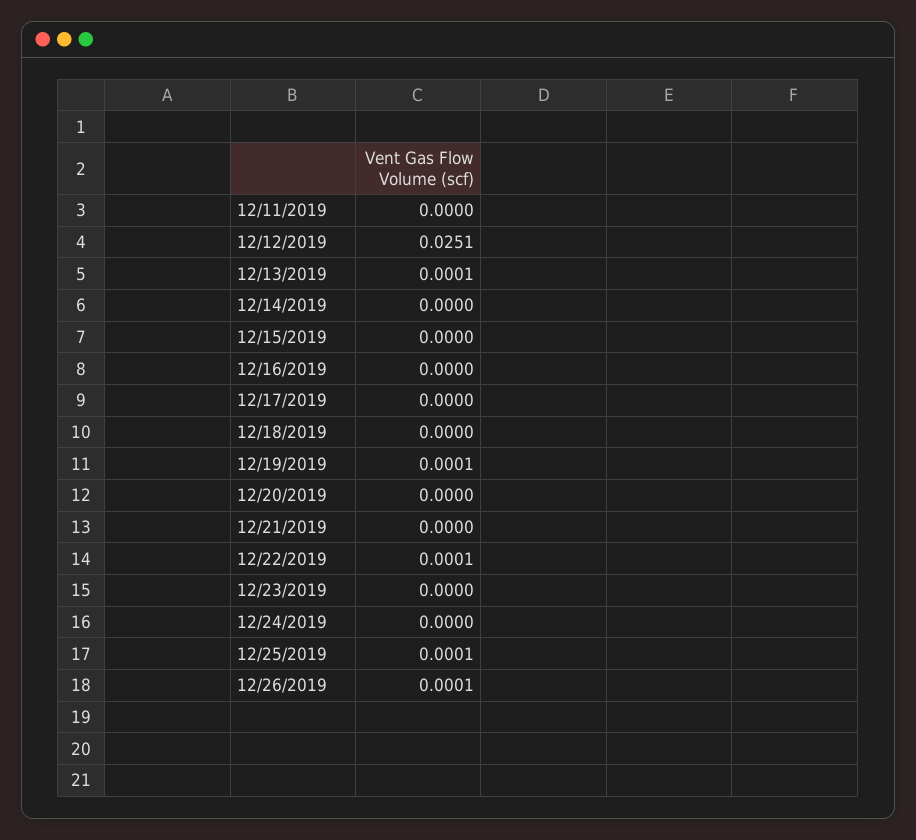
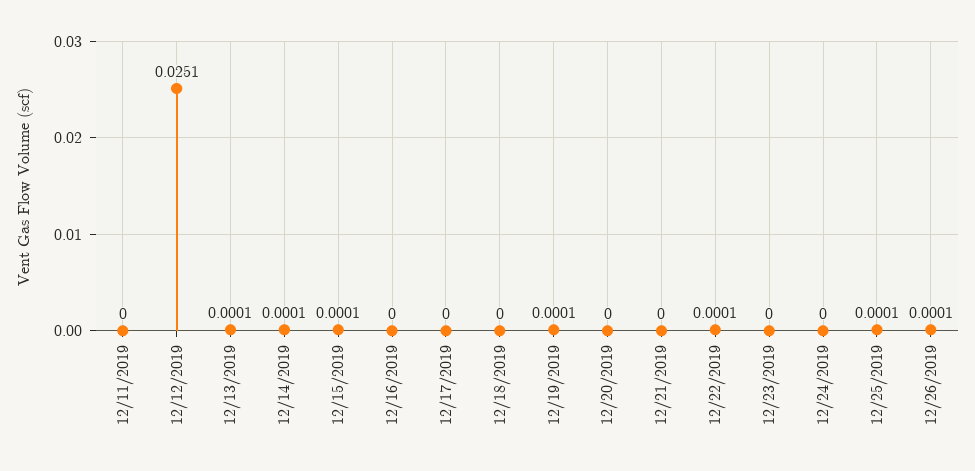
  {
    "12/11/2019": 0,
    "12/12/2019": 0.0251,
    "12/13/2019": 0.0001,
-   "12/14/2019": 0,
+   "12/14/2019": 0.0001,
-   "12/15/2019": 0,
+   "12/15/2019": 0.0001,
    "12/16/2019": 0,
    "12/17/2019": 0,
    "12/18/2019": 0,
    "12/19/2019": 0.0001,
    "12/20/2019": 0,
    "12/21/2019": 0,
    "12/22/2019": 0.0001,
    "12/23/2019": 0,
    "12/24/2019": 0,
    "12/25/2019": 0.0001,
    "12/26/2019": 0.0001
  }

